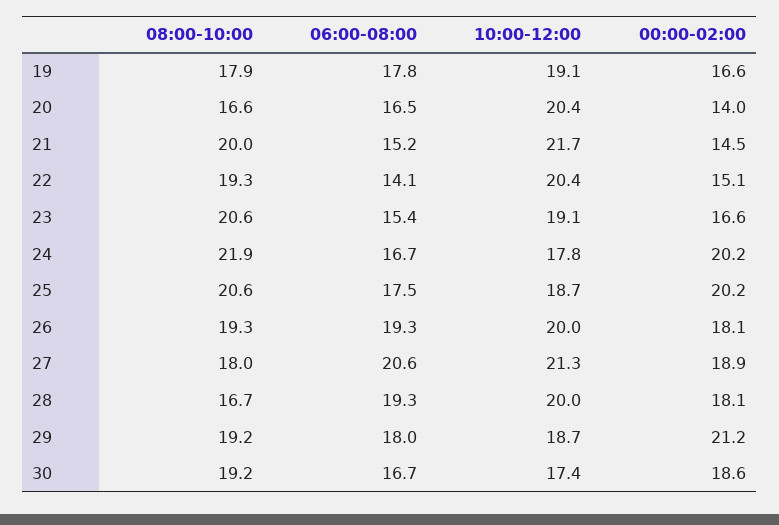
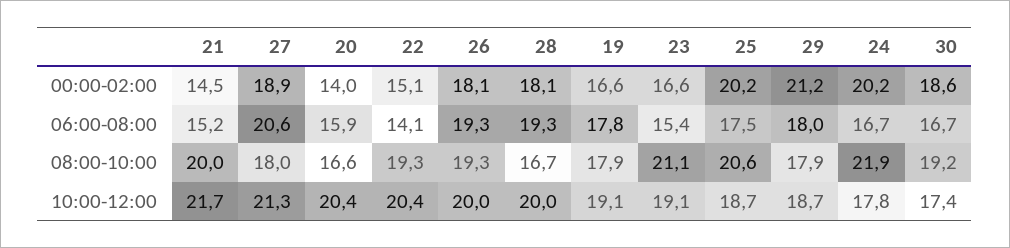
  {
    "08:00-10:00": {
      "19": 17.9,
      "20": 16.6,
      "21": 20,
      "22": 19.3,
-     "23": 20.6,
+     "23": 21.1,
      "24": 21.9,
      "25": 20.6,
      "26": 19.3,
      "27": 18,
      "28": 16.7,
-     "29": 19.2,
+     "29": 17.9,
      "30": 19.2
    },
    "06:00-08:00": {
      "19": 17.8,
-     "20": 16.5,
+     "20": 15.9,
      "21": 15.2,
      "22": 14.1,
      "23": 15.4,
      "24": 16.7,
      "25": 17.5,
      "26": 19.3,
      "27": 20.6,
      "28": 19.3,
      "29": 18,
      "30": 16.7
    },
    "10:00-12:00": {
      "19": 19.1,
      "20": 20.4,
      "21": 21.7,
      "22": 20.4,
      "23": 19.1,
      "24": 17.8,
      "25": 18.7,
      "26": 20,
      "27": 21.3,
      "28": 20,
      "29": 18.7,
      "30": 17.4
    },
    "00:00-02:00": {
      "19": 16.6,
      "20": 14,
      "21": 14.5,
      "22": 15.1,
      "23": 16.6,
      "24": 20.2,
      "25": 20.2,
      "26": 18.1,
      "27": 18.9,
      "28": 18.1,
      "29": 21.2,
      "30": 18.6
    }
  }

